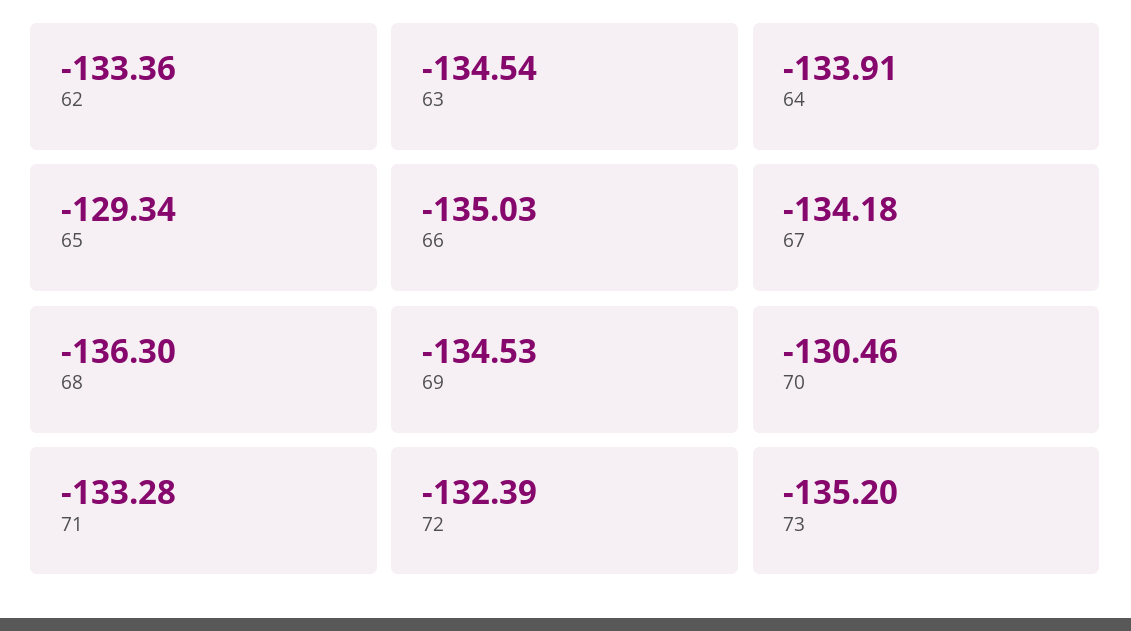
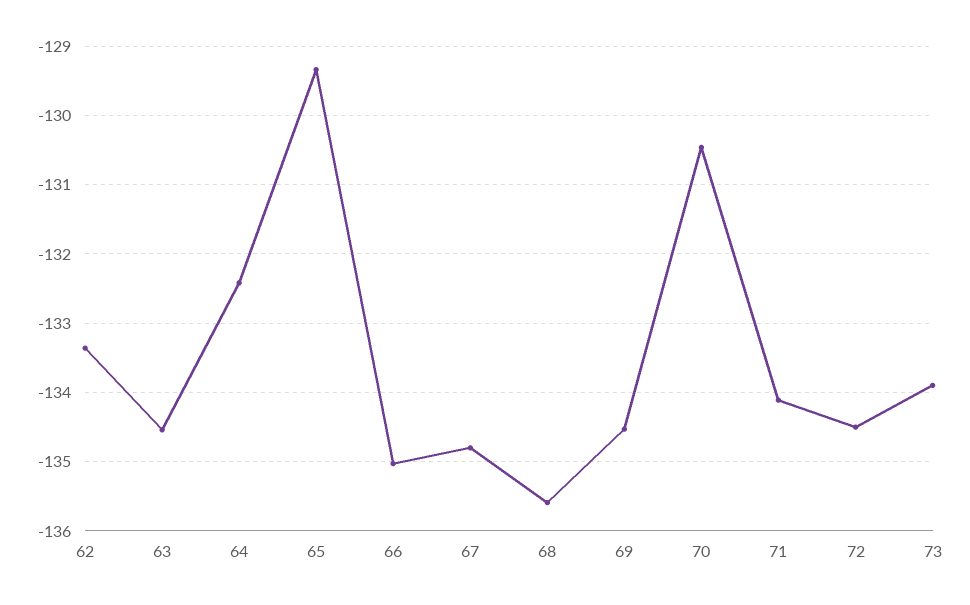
  {
    "62": -133.36,
    "63": -134.54,
-   "64": -133.91,
+   "64": -132.4,
    "65": -129.34,
    "66": -135.03,
-   "67": -134.18,
+   "67": -134.8,
-   "68": -136.3,
+   "68": -135.6,
    "69": -134.53,
    "70": -130.46,
-   "71": -133.28,
+   "71": -134.1,
-   "72": -132.39,
+   "72": -134.5,
-   "73": -135.2
+   "73": -133.9
  }

